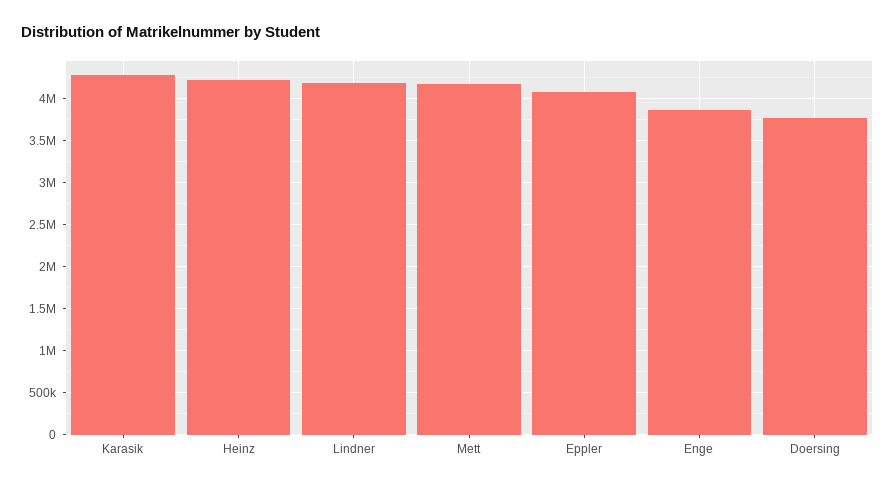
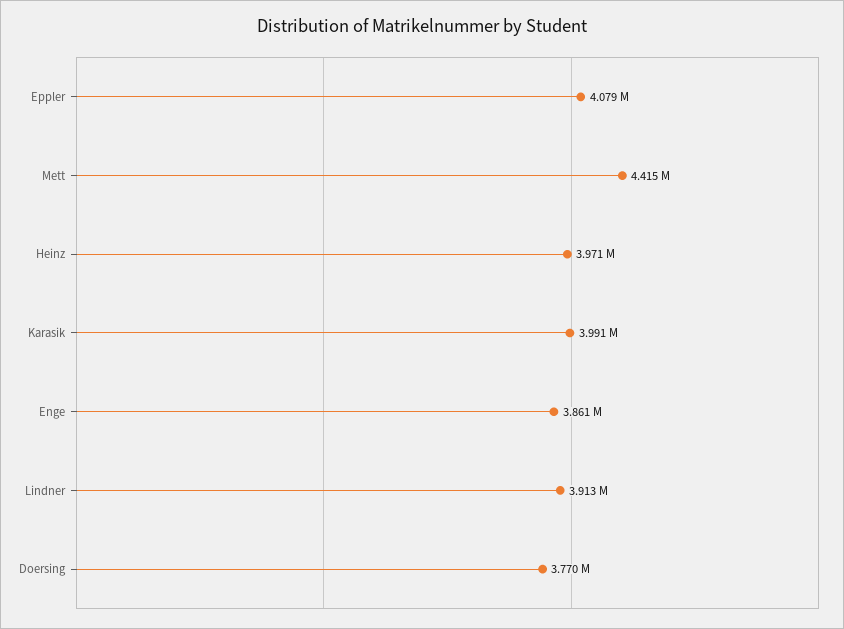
  {
-   "Karasik": 4300000,
+   "Karasik": 3991000,
-   "Heinz": 4200000,
+   "Heinz": 3971000,
-   "Lindner": 4200000,
+   "Lindner": 3913000,
-   "Mett": 4200000,
+   "Mett": 4415000,
    "Eppler": 4079000,
    "Enge": 3861000,
    "Doersing": 3770000
  }

